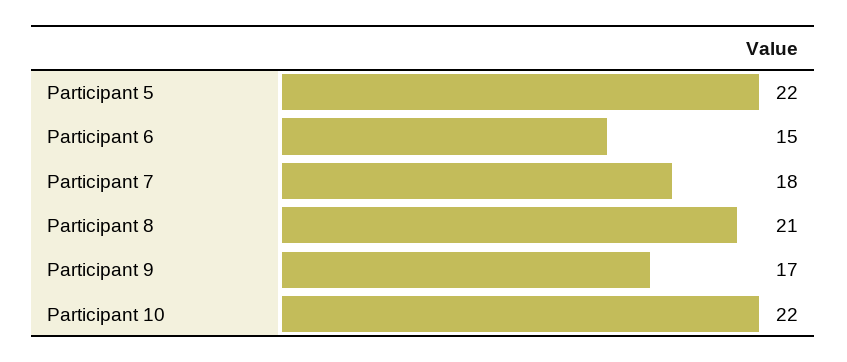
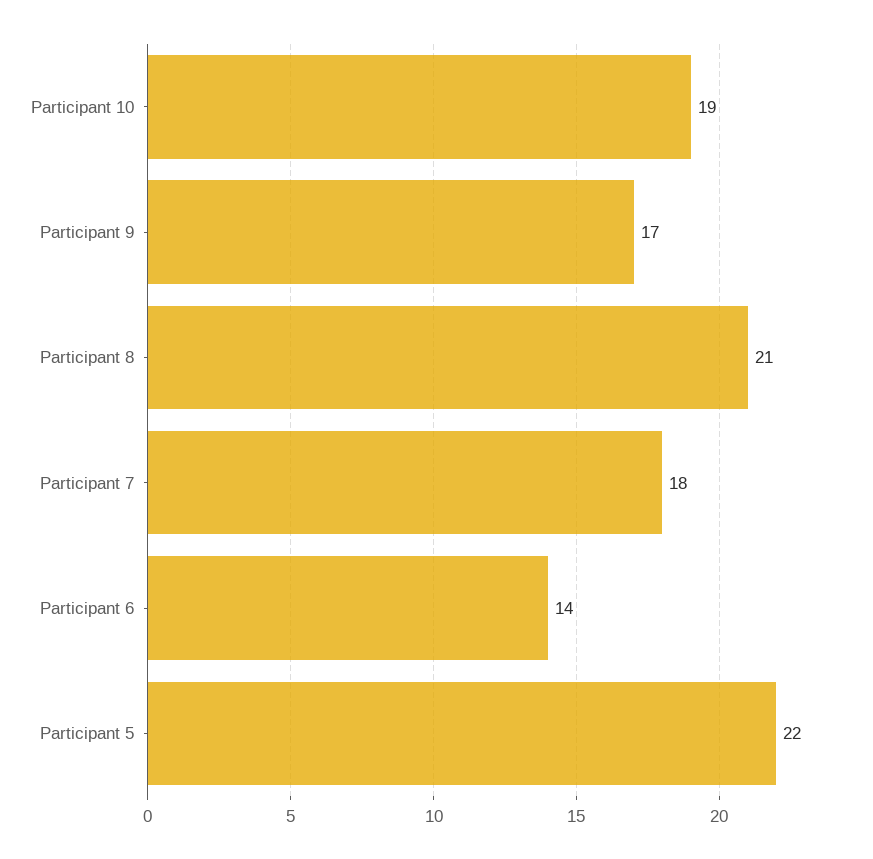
  {
    "Participant 5": 22,
-   "Participant 6": 15,
+   "Participant 6": 14,
    "Participant 7": 18,
    "Participant 8": 21,
    "Participant 9": 17,
-   "Participant 10": 22
+   "Participant 10": 19
  }

